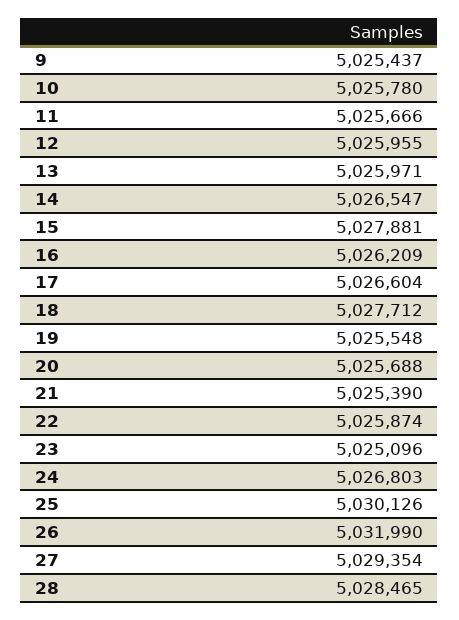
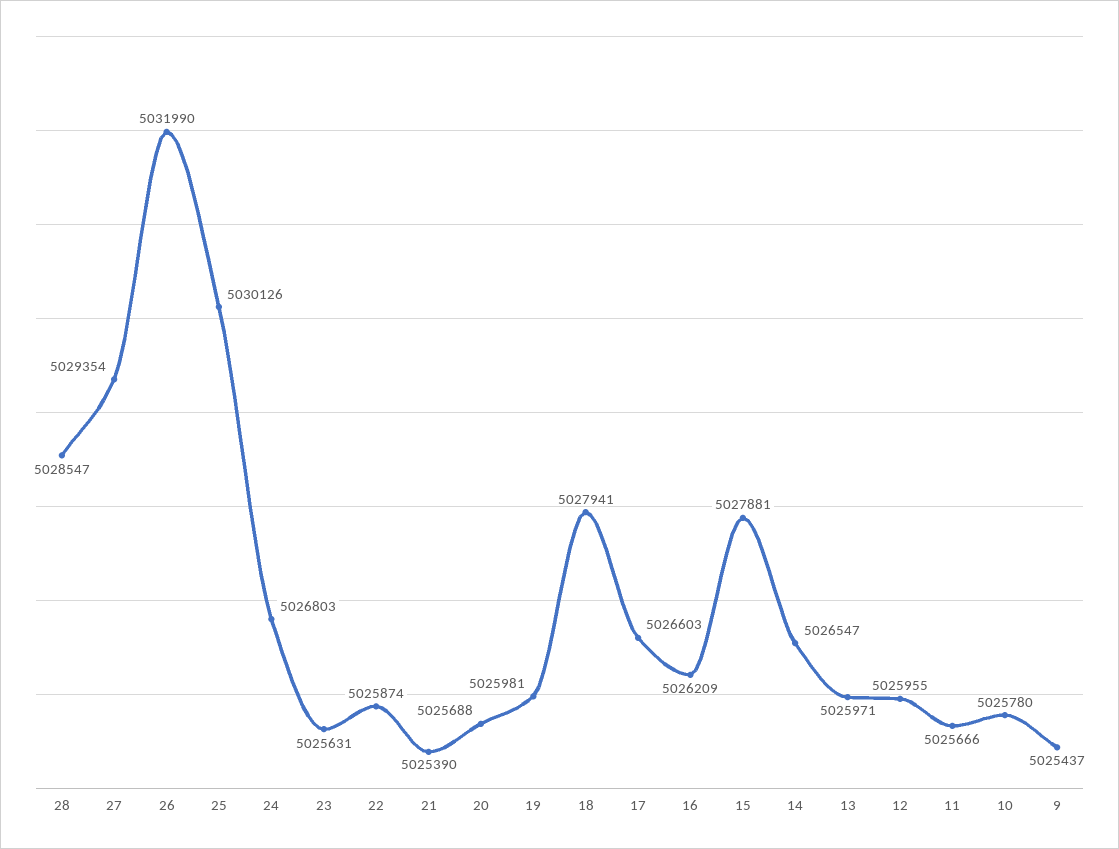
  {
    "9": 5025437,
    "10": 5025780,
    "11": 5025666,
    "12": 5025955,
    "13": 5025971,
    "14": 5026547,
    "15": 5027881,
    "16": 5026209,
-   "17": 5026604,
+   "17": 5026603,
-   "18": 5027712,
+   "18": 5027941,
-   "19": 5025548,
+   "19": 5025981,
    "20": 5025688,
    "21": 5025390,
    "22": 5025874,
-   "23": 5025096,
+   "23": 5025631,
    "24": 5026803,
    "25": 5030126,
    "26": 5031990,
    "27": 5029354,
-   "28": 5028465
+   "28": 5028547
  }

